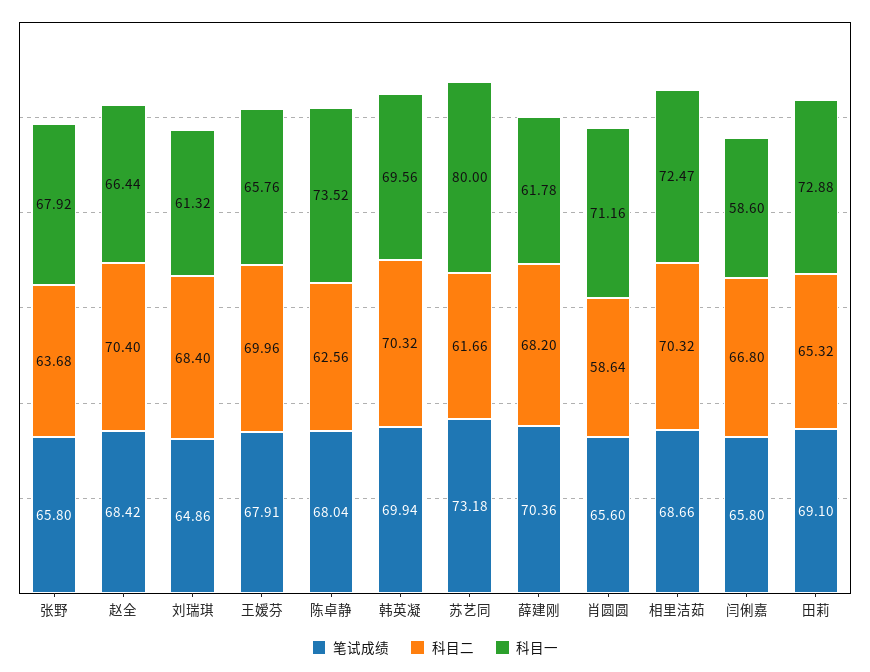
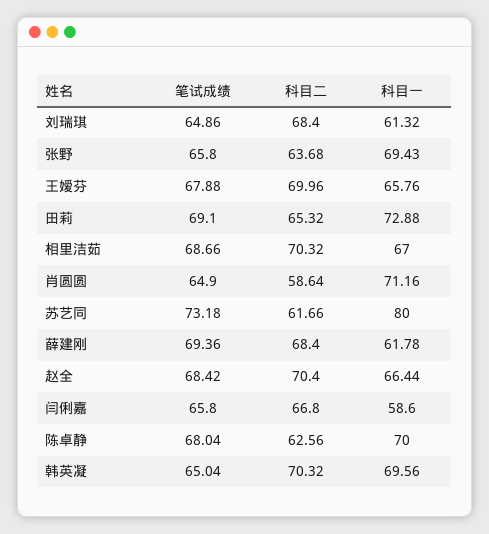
  {
    "笔试成绩": {
      "张野": 65.8,
      "赵全": 68.42,
      "刘瑞琪": 64.86,
-     "王嫒芬": 67.91,
+     "王嫒芬": 67.88,
      "陈卓静": 68.04,
-     "韩英凝": 69.94,
+     "韩英凝": 65.04,
      "苏艺同": 73.18,
-     "薛建刚": 70.36,
+     "薛建刚": 69.36,
-     "肖圆圆": 65.6,
+     "肖圆圆": 64.9,
      "相里洁茹": 68.66,
      "闫俐嘉": 65.8,
      "田莉": 69.1
    },
    "科目二": {
      "张野": 63.68,
      "赵全": 70.4,
      "刘瑞琪": 68.4,
      "王嫒芬": 69.96,
      "陈卓静": 62.56,
      "韩英凝": 70.32,
      "苏艺同": 61.66,
-     "薛建刚": 68.2,
+     "薛建刚": 68.4,
      "肖圆圆": 58.64,
      "相里洁茹": 70.32,
      "闫俐嘉": 66.8,
      "田莉": 65.32
    },
    "科目一": {
-     "张野": 67.92,
+     "张野": 69.43,
      "赵全": 66.44,
      "刘瑞琪": 61.32,
      "王嫒芬": 65.76,
-     "陈卓静": 73.52,
+     "陈卓静": 70,
      "韩英凝": 69.56,
      "苏艺同": 80,
      "薛建刚": 61.78,
      "肖圆圆": 71.16,
-     "相里洁茹": 72.47,
+     "相里洁茹": 67,
      "闫俐嘉": 58.6,
      "田莉": 72.88
    }
  }

